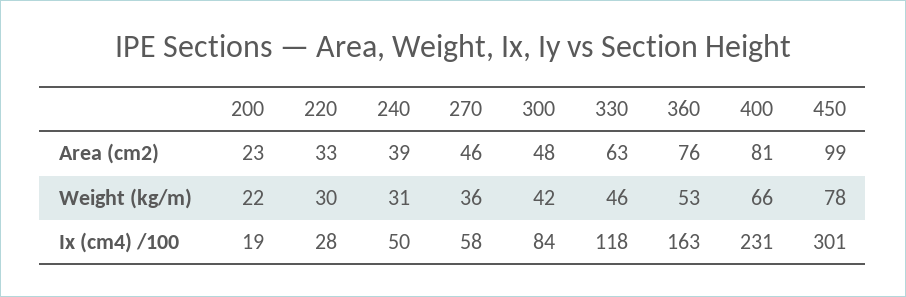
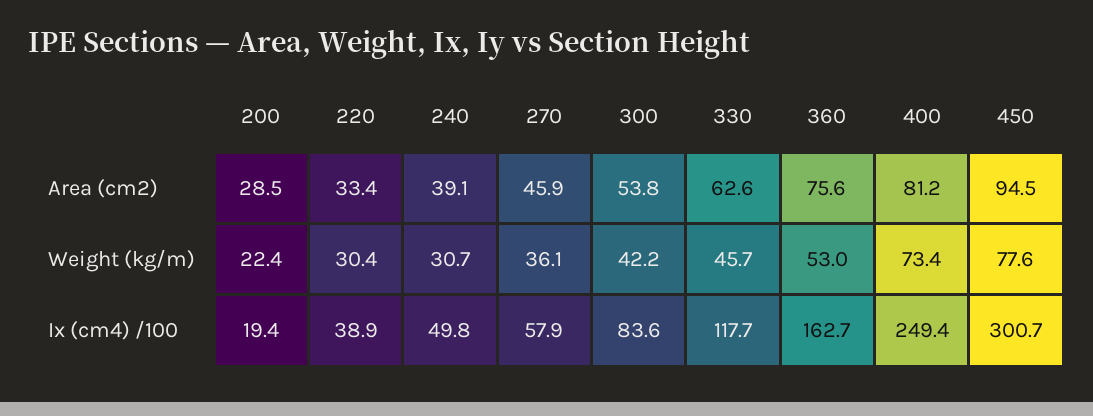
  {
    "200": {
-     "Area (cm2)": 23,
+     "Area (cm2)": 28.5,
      "Weight (kg/m)": 22.4,
      "Ix (cm4) /100": 19.4
    },
    "220": {
      "Area (cm2)": 33.4,
      "Weight (kg/m)": 30.4,
-     "Ix (cm4) /100": 28
+     "Ix (cm4) /100": 38.9
    },
    "240": {
      "Area (cm2)": 39.1,
      "Weight (kg/m)": 30.7,
      "Ix (cm4) /100": 49.8
    },
    "270": {
      "Area (cm2)": 45.9,
      "Weight (kg/m)": 36.1,
      "Ix (cm4) /100": 57.9
    },
    "300": {
-     "Area (cm2)": 48,
+     "Area (cm2)": 53.8,
      "Weight (kg/m)": 42.2,
      "Ix (cm4) /100": 83.6
    },
    "330": {
      "Area (cm2)": 62.6,
      "Weight (kg/m)": 45.7,
      "Ix (cm4) /100": 117.7
    },
    "360": {
      "Area (cm2)": 75.6,
      "Weight (kg/m)": 53,
      "Ix (cm4) /100": 162.7
    },
    "400": {
      "Area (cm2)": 81.2,
-     "Weight (kg/m)": 66,
+     "Weight (kg/m)": 73.4,
-     "Ix (cm4) /100": 231
+     "Ix (cm4) /100": 249.4
    },
    "450": {
-     "Area (cm2)": 99,
+     "Area (cm2)": 94.5,
      "Weight (kg/m)": 77.6,
      "Ix (cm4) /100": 300.7
    }
  }

